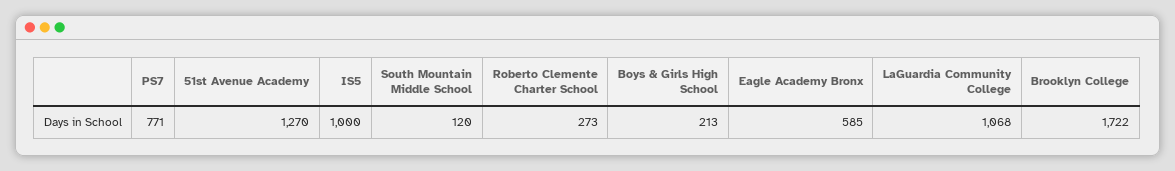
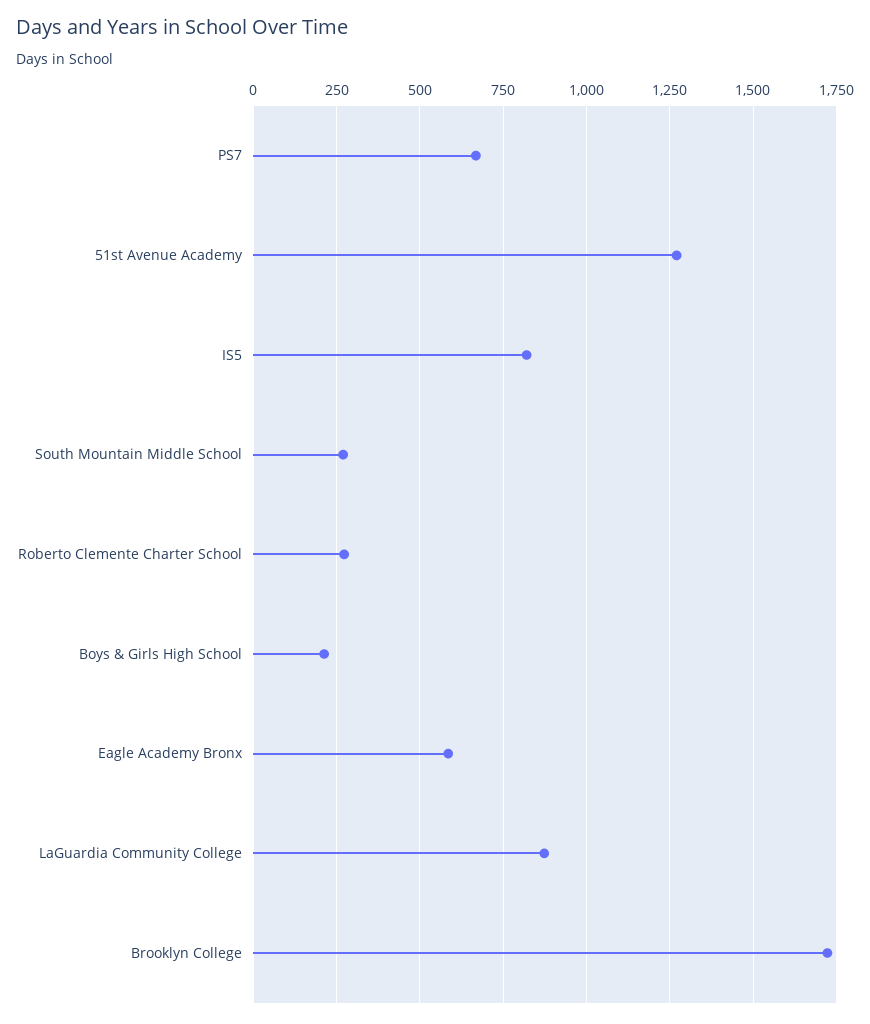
  {
-   "PS7": 771,
+   "PS7": 675,
    "51st Avenue Academy": 1270,
-   "IS5": 1000,
+   "IS5": 825,
-   "South Mountain Middle School": 120,
+   "South Mountain Middle School": 275,
    "Roberto Clemente Charter School": 273,
    "Boys & Girls High School": 213,
    "Eagle Academy Bronx": 585,
-   "LaGuardia Community College": 1068,
+   "LaGuardia Community College": 875,
    "Brooklyn College": 1722
  }

